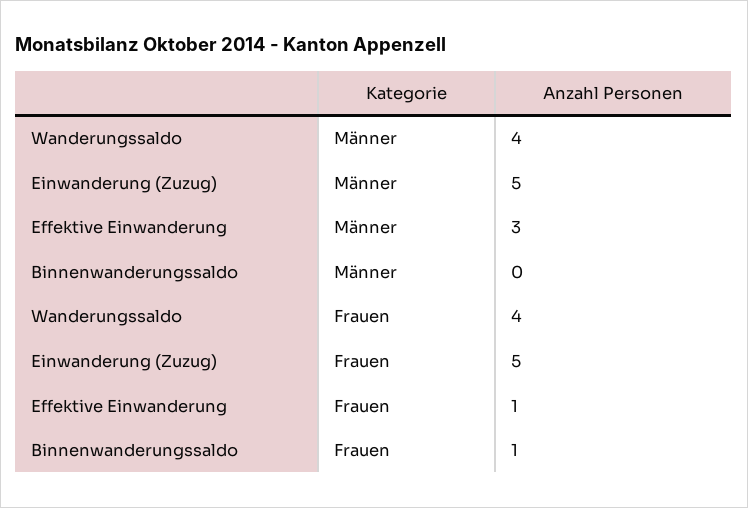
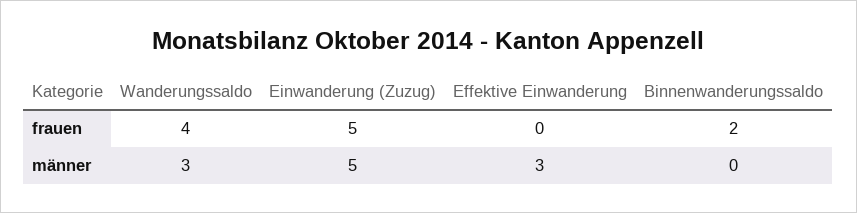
  {
    "Wanderungssaldo": {
-     "Männer": 4,
+     "Männer": 3,
      "Frauen": 4
    },
    "Einwanderung (Zuzug)": {
      "Männer": 5,
      "Frauen": 5
    },
    "Effektive Einwanderung": {
      "Männer": 3,
-     "Frauen": 1
+     "Frauen": 0
    },
    "Binnenwanderungssaldo": {
      "Männer": 0,
-     "Frauen": 1
+     "Frauen": 2
    }
  }

